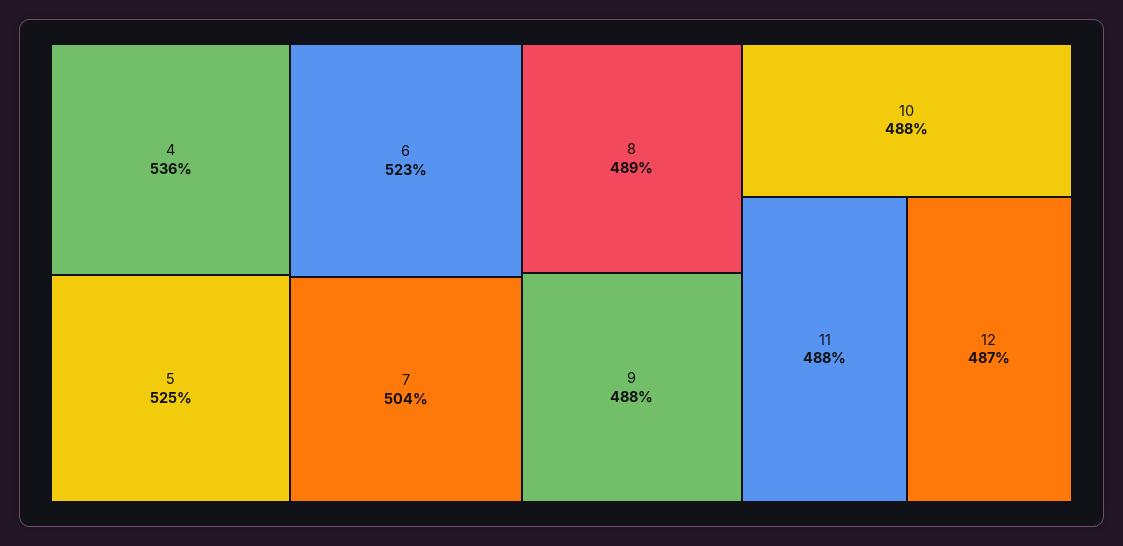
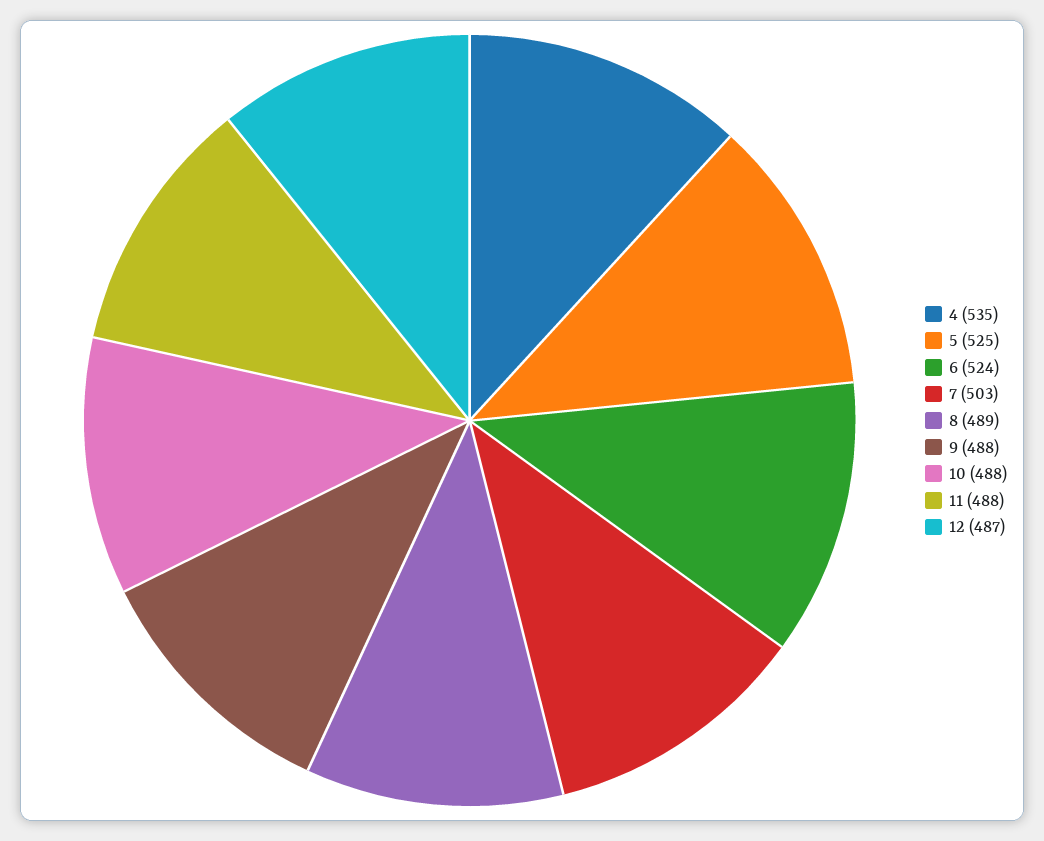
  {
-   "4": 536,
+   "4": 535,
    "5": 525,
-   "6": 523,
+   "6": 524,
-   "7": 504,
+   "7": 503,
    "8": 489,
    "9": 488,
    "10": 488,
    "11": 488,
    "12": 487
  }

